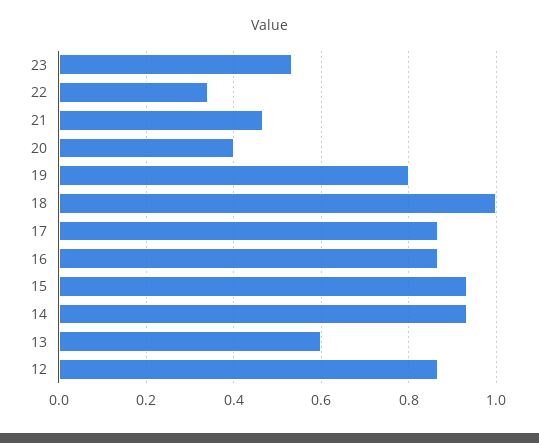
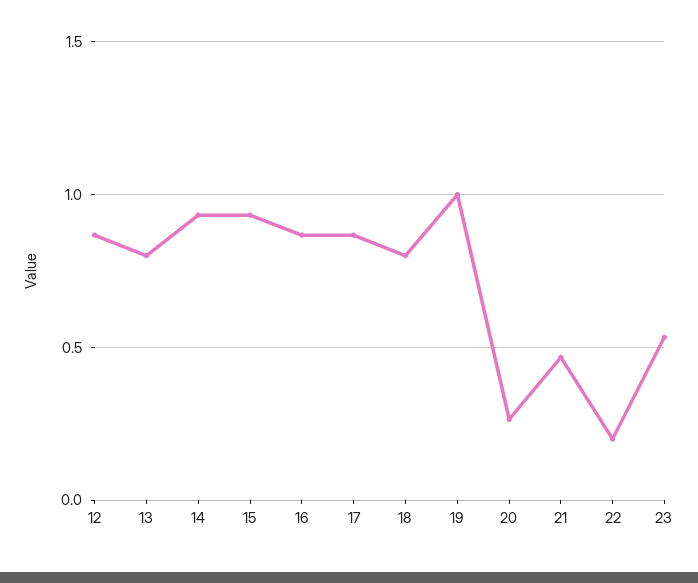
  {
    "23": 0.54,
-   "22": 0.34,
+   "22": 0.2,
    "21": 0.46,
-   "20": 0.4,
+   "20": 0.25,
-   "19": 0.8,
+   "19": 1,
-   "18": 1,
+   "18": 0.8,
    "17": 0.86,
    "16": 0.86,
    "15": 0.94,
    "14": 0.94,
-   "13": 0.6,
+   "13": 0.8,
    "12": 0.86
  }

